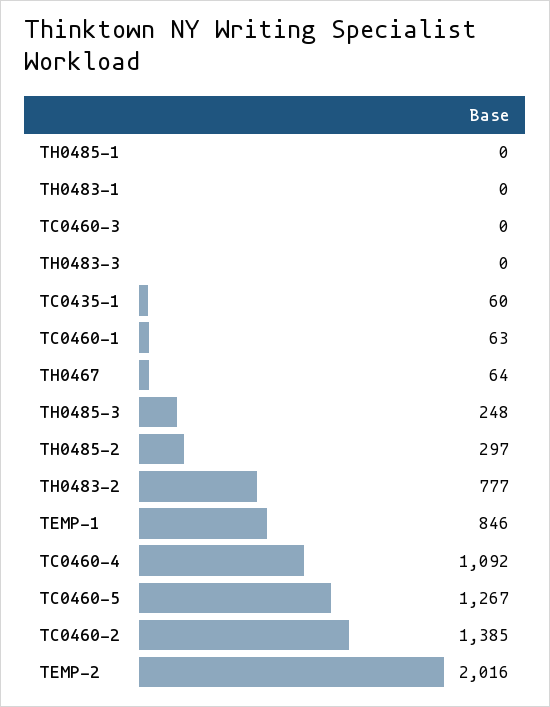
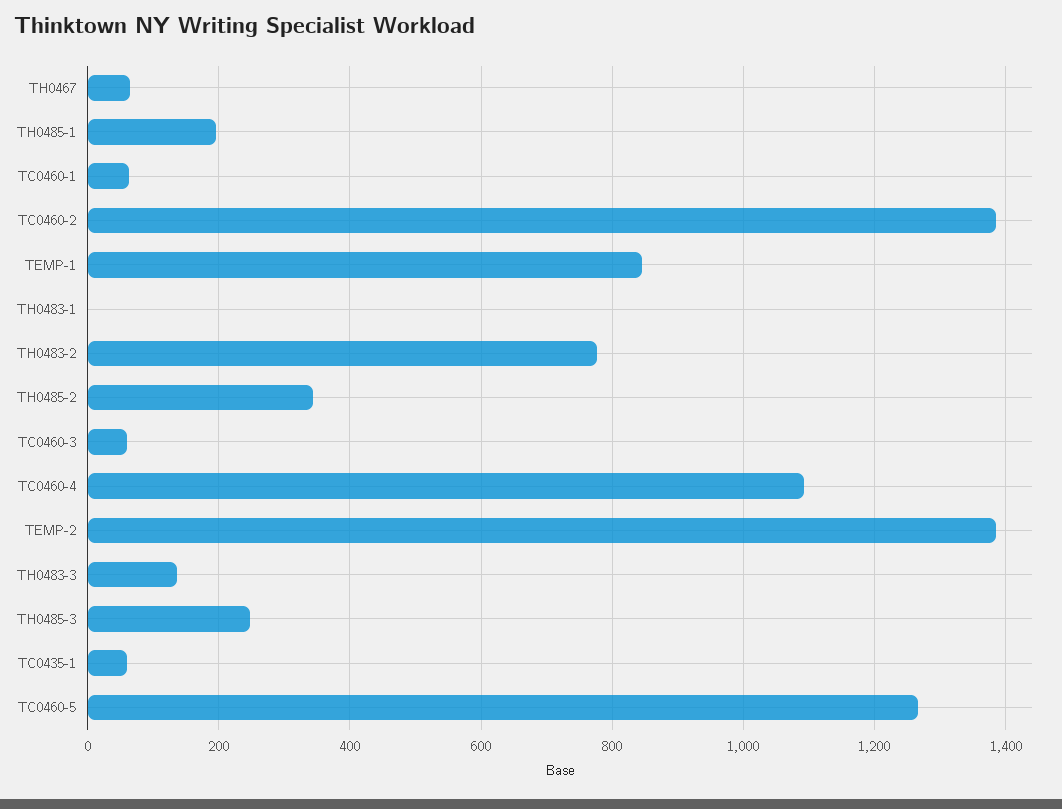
  {
-   "TH0485-1": 0,
+   "TH0485-1": 200,
    "TH0483-1": 0,
-   "TC0460-3": 0,
+   "TC0460-3": 60,
-   "TH0483-3": 0,
+   "TH0483-3": 140,
    "TC0435-1": 60,
    "TC0460-1": 63,
    "TH0467": 64,
    "TH0485-3": 248,
-   "TH0485-2": 297,
+   "TH0485-2": 340,
    "TH0483-2": 777,
    "TEMP-1": 846,
    "TC0460-4": 1092,
    "TC0460-5": 1267,
    "TC0460-2": 1385,
-   "TEMP-2": 2016
+   "TEMP-2": 1380
  }

